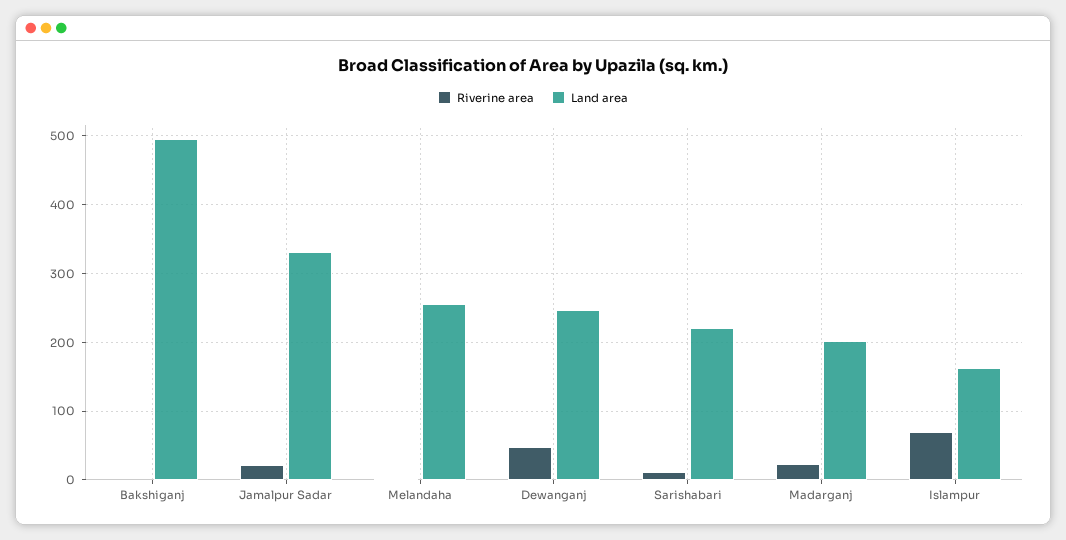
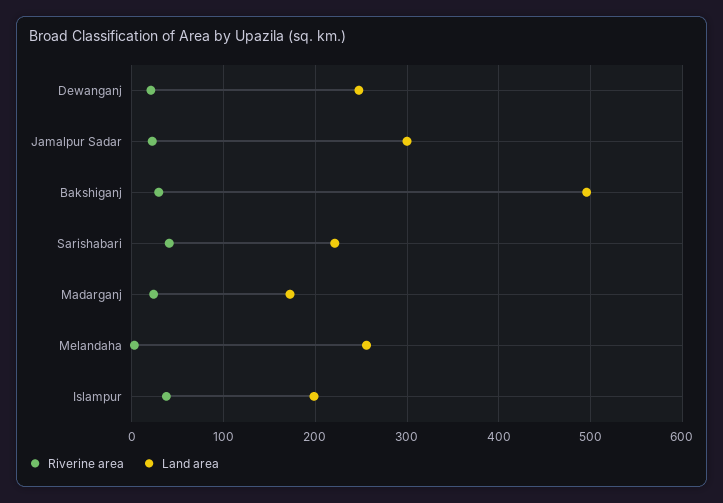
  {
    "Riverine area": {
-     "Bakshiganj": 0,
+     "Bakshiganj": 30,
      "Jamalpur Sadar": 20,
      "Melandaha": 0,
-     "Dewanganj": 50,
+     "Dewanganj": 20,
-     "Sarishabari": 10,
+     "Sarishabari": 40,
      "Madarganj": 20,
-     "Islampur": 70
+     "Islampur": 40
    },
    "Land area": {
      "Bakshiganj": 500,
-     "Jamalpur Sadar": 330,
+     "Jamalpur Sadar": 300,
      "Melandaha": 260,
      "Dewanganj": 250,
      "Sarishabari": 220,
-     "Madarganj": 200,
+     "Madarganj": 170,
-     "Islampur": 160
+     "Islampur": 200
    }
  }

